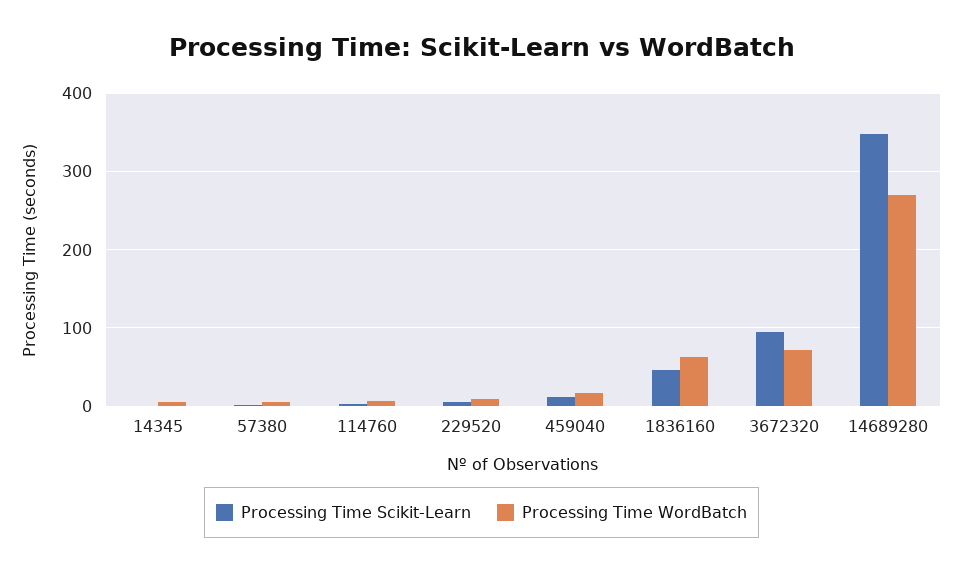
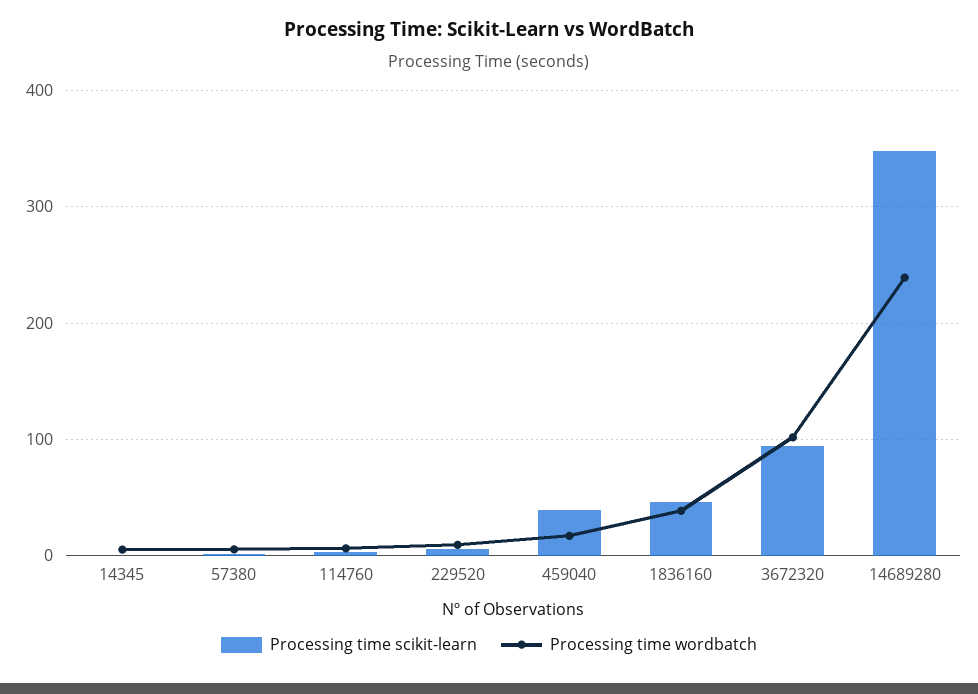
  {
    "Processing Time Scikit-Learn": {
      "14345": 0,
      "57380": 0,
      "114760": 0,
      "229520": 10,
-     "459040": 10,
+     "459040": 40,
      "1836160": 50,
      "3672320": 90,
      "14689280": 350
    },
    "Processing Time WordBatch": {
      "14345": 10,
      "57380": 10,
      "114760": 10,
      "229520": 10,
      "459040": 20,
-     "1836160": 60,
+     "1836160": 40,
-     "3672320": 70,
+     "3672320": 100,
-     "14689280": 270
+     "14689280": 240
    }
  }

